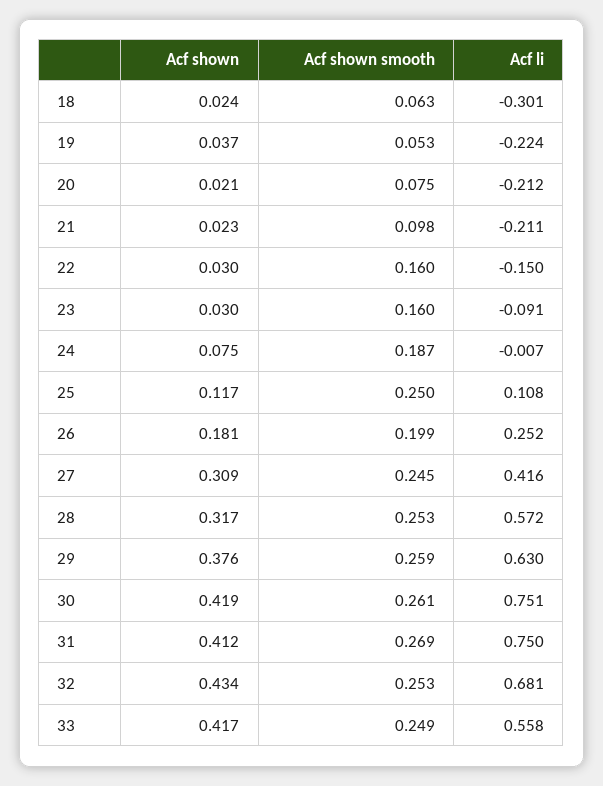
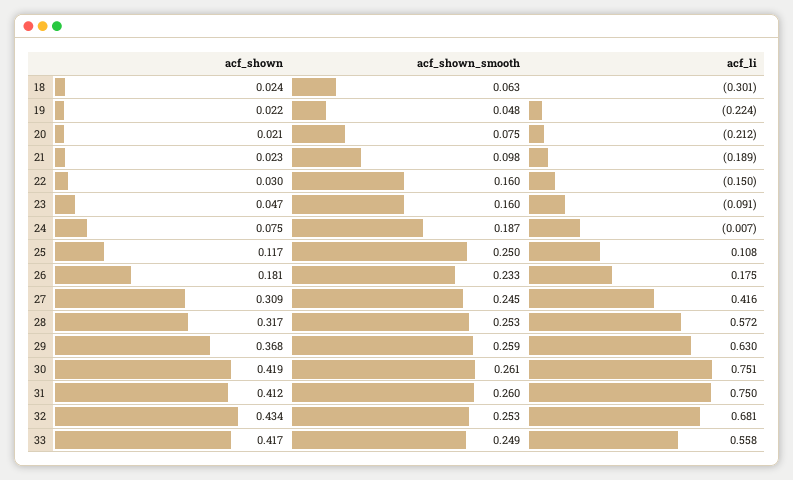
  {
    "Acf shown": {
      "18": 0.024,
-     "19": 0.037,
+     "19": 0.022,
      "20": 0.021,
      "21": 0.023,
      "22": 0.03,
-     "23": 0.03,
+     "23": 0.047,
      "24": 0.075,
      "25": 0.117,
      "26": 0.181,
      "27": 0.309,
      "28": 0.317,
-     "29": 0.376,
+     "29": 0.368,
      "30": 0.419,
      "31": 0.412,
      "32": 0.434,
      "33": 0.417
    },
    "Acf shown smooth": {
      "18": 0.063,
-     "19": 0.053,
+     "19": 0.048,
      "20": 0.075,
      "21": 0.098,
      "22": 0.16,
      "23": 0.16,
      "24": 0.187,
      "25": 0.25,
-     "26": 0.199,
+     "26": 0.233,
      "27": 0.245,
      "28": 0.253,
      "29": 0.259,
      "30": 0.261,
-     "31": 0.269,
+     "31": 0.26,
      "32": 0.253,
      "33": 0.249
    },
    "Acf li": {
      "18": -0.301,
      "19": -0.224,
      "20": -0.212,
-     "21": -0.211,
+     "21": -0.189,
      "22": -0.15,
      "23": -0.091,
      "24": -0.007,
      "25": 0.108,
-     "26": 0.252,
+     "26": 0.175,
      "27": 0.416,
      "28": 0.572,
      "29": 0.63,
      "30": 0.751,
      "31": 0.75,
      "32": 0.681,
      "33": 0.558
    }
  }

